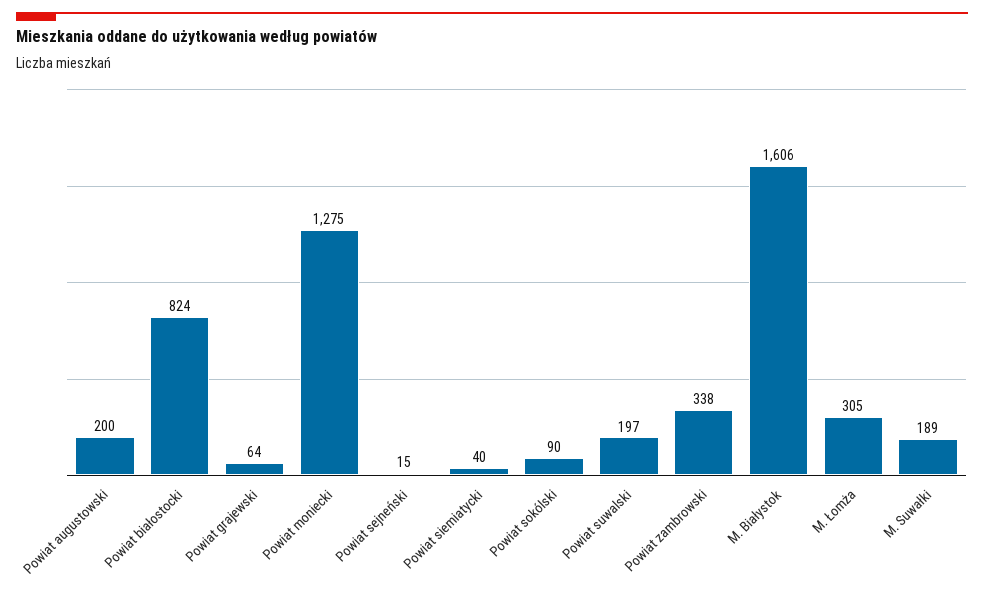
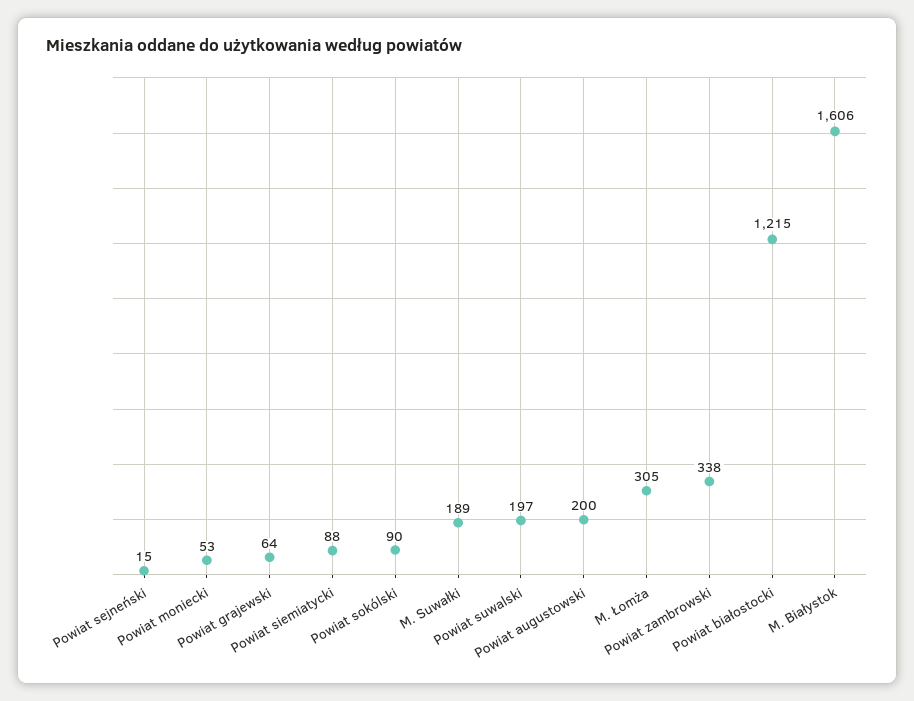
  {
    "Powiat augustowski": 200,
-   "Powiat białostocki": 824,
+   "Powiat białostocki": 1215,
    "Powiat grajewski": 64,
-   "Powiat moniecki": 1275,
+   "Powiat moniecki": 53,
    "Powiat sejneński": 15,
-   "Powiat siemiatycki": 40,
+   "Powiat siemiatycki": 88,
    "Powiat sokólski": 90,
    "Powiat suwalski": 197,
    "Powiat zambrowski": 338,
    "M. Białystok": 1606,
    "M. Łomża": 305,
    "M. Suwałki": 189
  }

